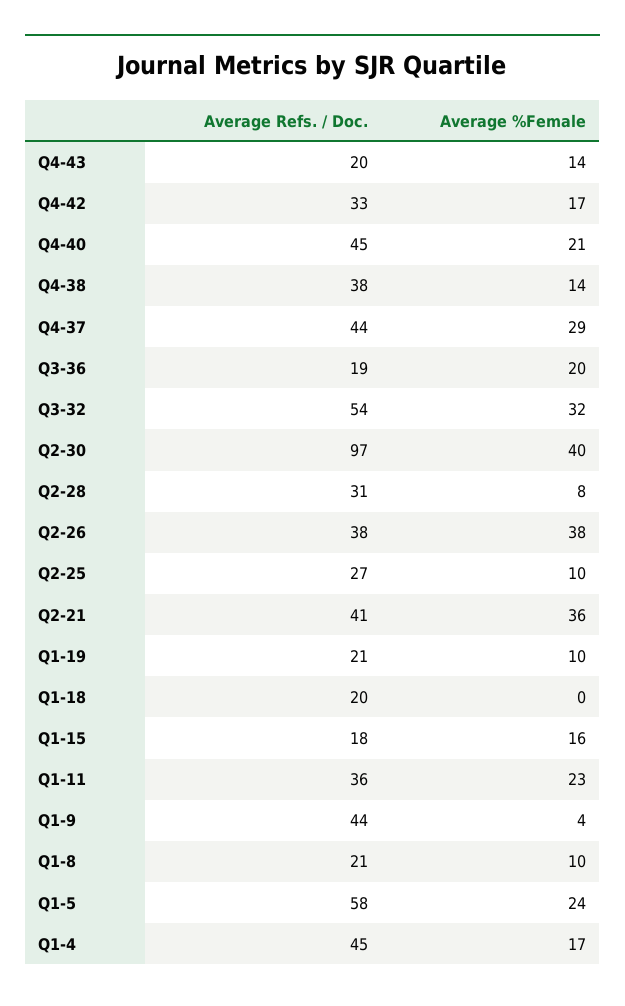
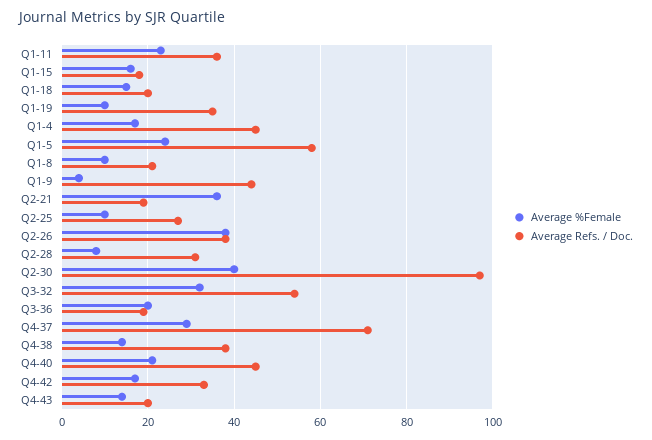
  {
    "Average Refs. / Doc.": {
      "Q4-43": 20,
      "Q4-42": 33,
      "Q4-40": 45,
      "Q4-38": 38,
-     "Q4-37": 44,
+     "Q4-37": 70,
      "Q3-36": 19,
      "Q3-32": 54,
      "Q2-30": 97,
      "Q2-28": 31,
      "Q2-26": 38,
      "Q2-25": 27,
-     "Q2-21": 41,
+     "Q2-21": 20,
-     "Q1-19": 21,
+     "Q1-19": 35,
      "Q1-18": 20,
      "Q1-15": 18,
      "Q1-11": 36,
      "Q1-9": 44,
      "Q1-8": 21,
      "Q1-5": 58,
      "Q1-4": 45
    },
    "Average %Female": {
      "Q4-43": 14,
      "Q4-42": 17,
      "Q4-40": 21,
      "Q4-38": 14,
      "Q4-37": 29,
      "Q3-36": 20,
      "Q3-32": 32,
      "Q2-30": 40,
      "Q2-28": 8,
      "Q2-26": 38,
      "Q2-25": 10,
      "Q2-21": 36,
      "Q1-19": 10,
-     "Q1-18": 0,
+     "Q1-18": 15,
      "Q1-15": 16,
      "Q1-11": 23,
      "Q1-9": 4,
      "Q1-8": 10,
      "Q1-5": 24,
      "Q1-4": 17
    }
  }

